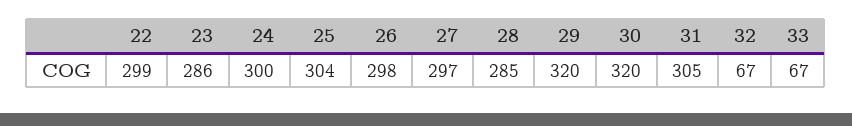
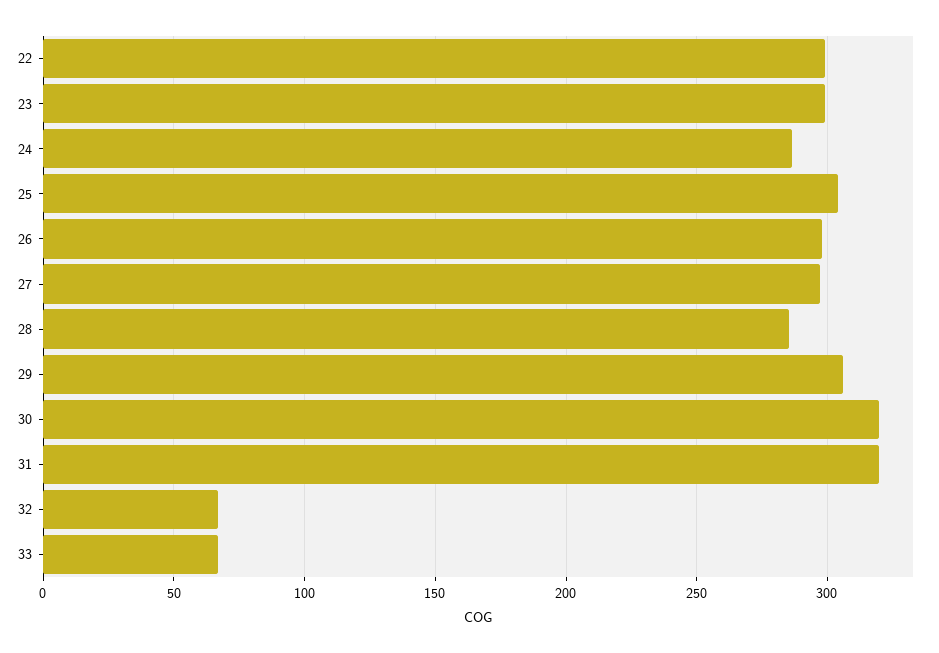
  {
    "22": 299,
-   "23": 286,
+   "23": 300,
-   "24": 300,
+   "24": 285,
    "25": 304,
    "26": 298,
    "27": 297,
    "28": 285,
-   "29": 320,
+   "29": 305,
    "30": 320,
-   "31": 305,
+   "31": 320,
    "32": 67,
    "33": 67
  }

